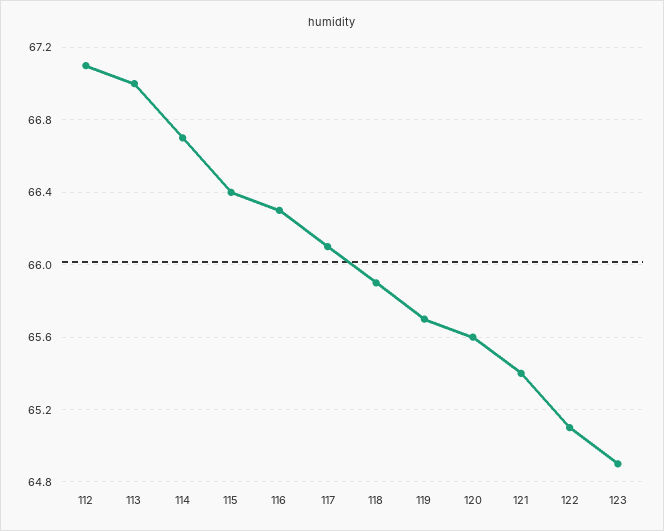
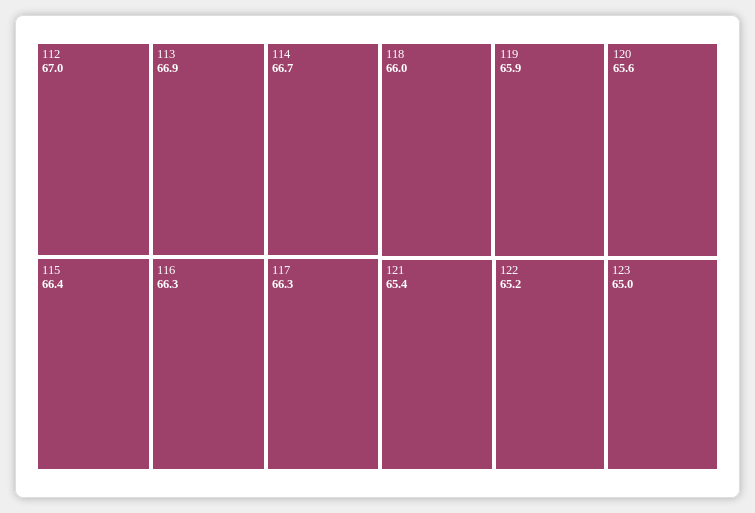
  {
-   "112": 67.1,
+   "112": 67,
-   "113": 67,
+   "113": 66.9,
    "114": 66.7,
    "115": 66.4,
    "116": 66.3,
-   "117": 66.1,
+   "117": 66.3,
-   "118": 65.9,
+   "118": 66,
-   "119": 65.7,
+   "119": 65.9,
    "120": 65.6,
    "121": 65.4,
-   "122": 65.1,
+   "122": 65.2,
-   "123": 64.9
+   "123": 65
  }

